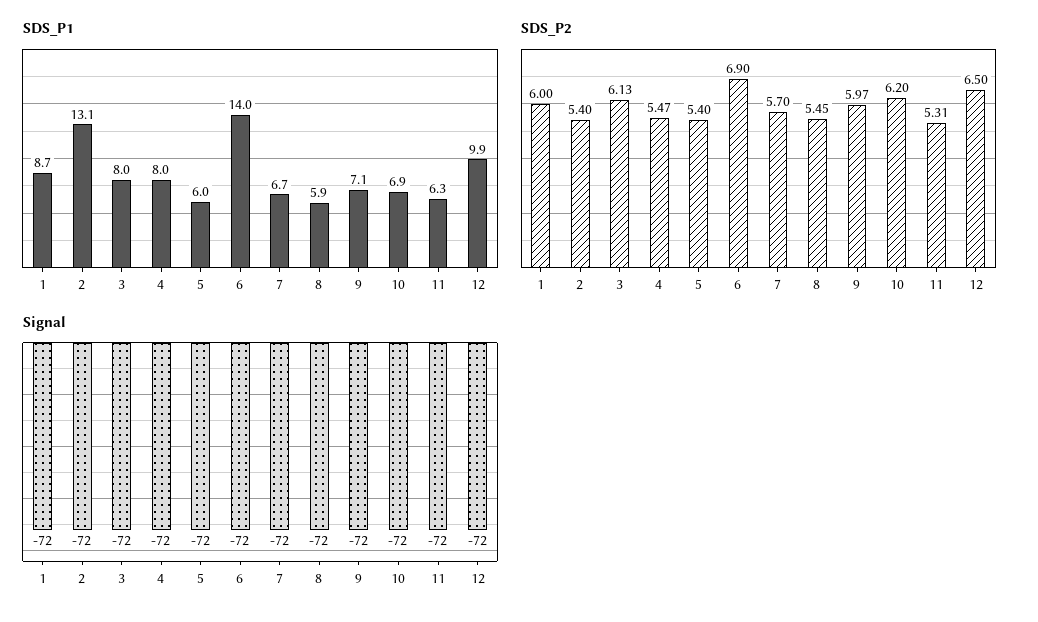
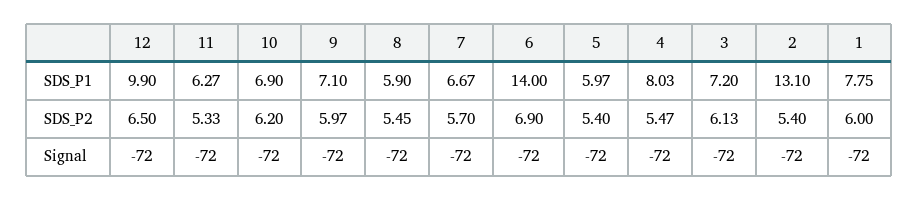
  {
    "SDS_P1": {
-     "1": 8.7,
+     "1": 7.75,
      "2": 13.1,
-     "3": 8,
+     "3": 7.2,
      "4": 8.03,
      "5": 5.97,
      "6": 14,
      "7": 6.67,
      "8": 5.9,
      "9": 7.1,
      "10": 6.9,
      "11": 6.27,
      "12": 9.9
    },
    "SDS_P2": {
      "1": 6,
      "2": 5.4,
      "3": 6.13,
      "4": 5.47,
      "5": 5.4,
      "6": 6.9,
      "7": 5.7,
      "8": 5.45,
      "9": 5.97,
      "10": 6.2,
-     "11": 5.31,
+     "11": 5.33,
      "12": 6.5
    },
    "Signal": {
      "1": -72,
      "2": -72,
      "3": -72,
      "4": -72,
      "5": -72,
      "6": -72,
      "7": -72,
      "8": -72,
      "9": -72,
      "10": -72,
      "11": -72,
      "12": -72
    }
  }

